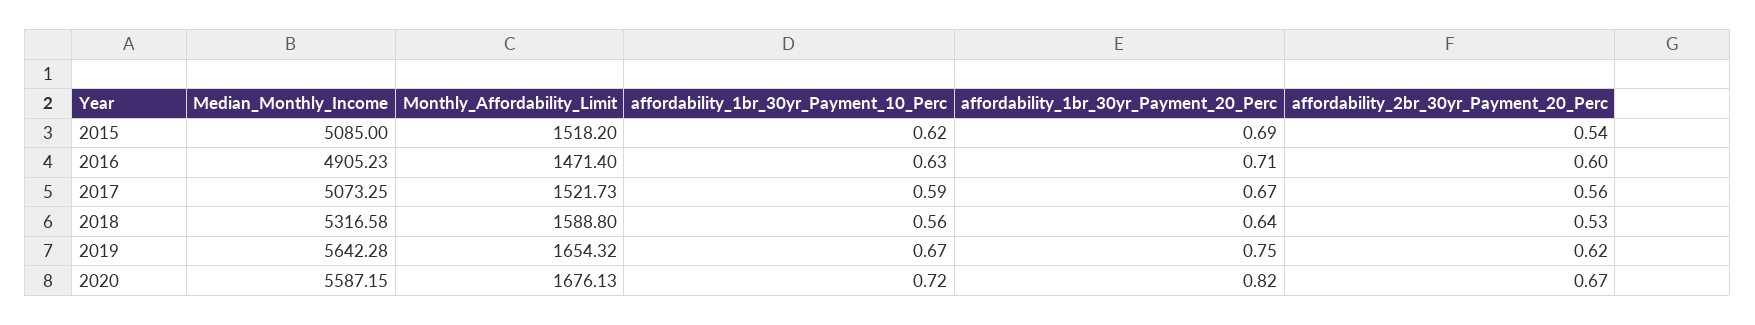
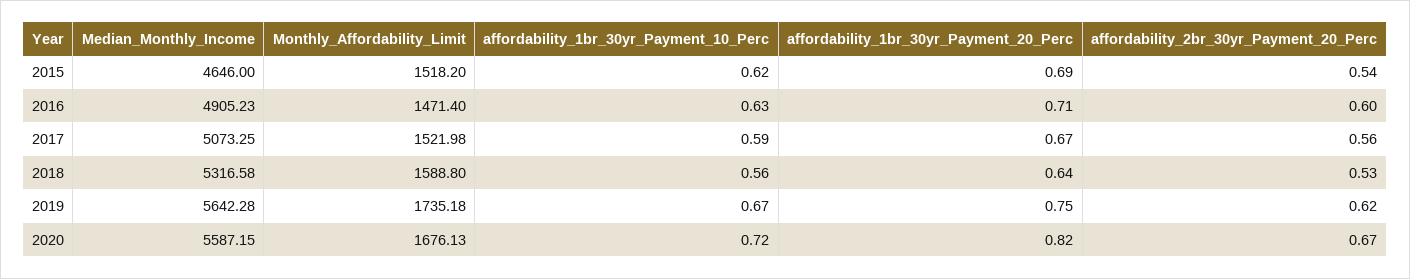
  {
    "Median_Monthly_Income": {
-     "2015": 5085,
+     "2015": 4646,
      "2016": 4905.23,
      "2017": 5073.25,
      "2018": 5316.58,
      "2019": 5642.28,
      "2020": 5587.15
    },
    "Monthly_Affordability_Limit": {
      "2015": 1518.2,
      "2016": 1471.4,
-     "2017": 1521.73,
+     "2017": 1521.98,
      "2018": 1588.8,
-     "2019": 1654.32,
+     "2019": 1735.18,
      "2020": 1676.13
    },
    "affordability_1br_30yr_Payment_10_Perc": {
      "2015": 0.62,
      "2016": 0.63,
      "2017": 0.59,
      "2018": 0.56,
      "2019": 0.67,
      "2020": 0.72
    },
    "affordability_1br_30yr_Payment_20_Perc": {
      "2015": 0.69,
      "2016": 0.71,
      "2017": 0.67,
      "2018": 0.64,
      "2019": 0.75,
      "2020": 0.82
    },
    "affordability_2br_30yr_Payment_20_Perc": {
      "2015": 0.54,
      "2016": 0.6,
      "2017": 0.56,
      "2018": 0.53,
      "2019": 0.62,
      "2020": 0.67
    }
  }

